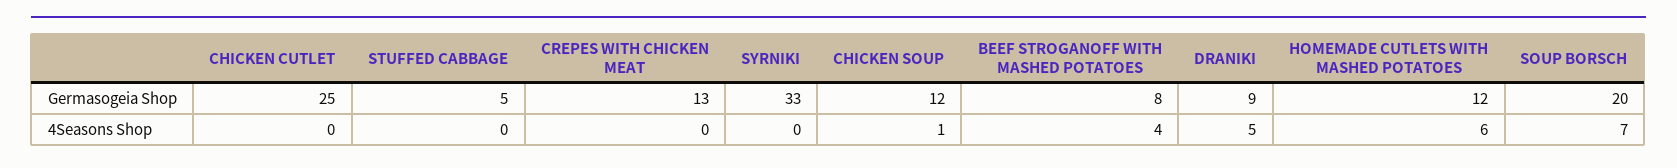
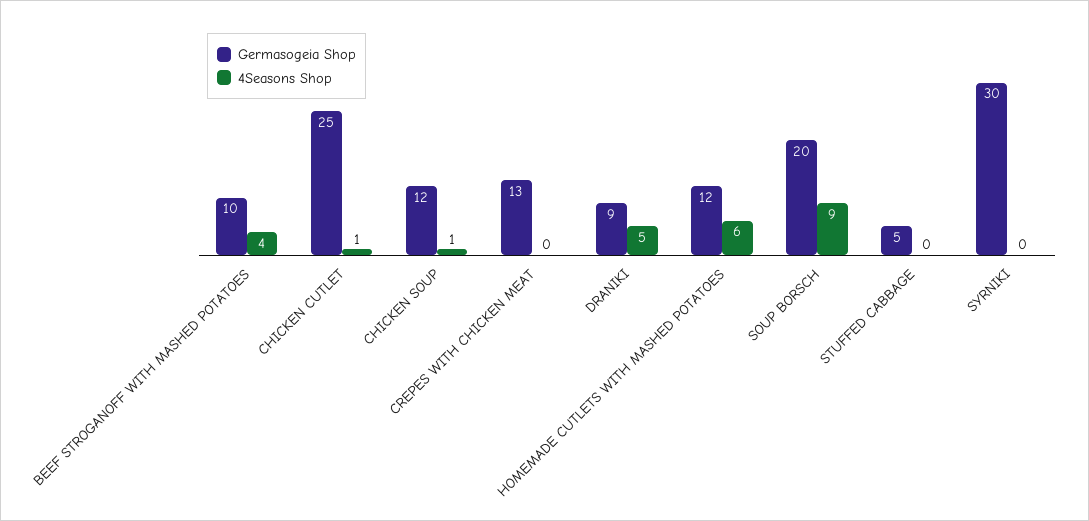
  {
    "Germasogeia Shop": {
      "CHICKEN CUTLET": 25,
      "STUFFED CABBAGE": 5,
      "CREPES WITH CHICKEN MEAT": 13,
-     "SYRNIKI": 33,
+     "SYRNIKI": 30,
      "CHICKEN SOUP": 12,
-     "BEEF STROGANOFF WITH MASHED POTATOES": 8,
+     "BEEF STROGANOFF WITH MASHED POTATOES": 10,
      "DRANIKI": 9,
      "HOMEMADE CUTLETS WITH MASHED POTATOES": 12,
      "SOUP BORSCH": 20
    },
    "4Seasons Shop": {
-     "CHICKEN CUTLET": 0,
+     "CHICKEN CUTLET": 1,
      "STUFFED CABBAGE": 0,
      "CREPES WITH CHICKEN MEAT": 0,
      "SYRNIKI": 0,
      "CHICKEN SOUP": 1,
      "BEEF STROGANOFF WITH MASHED POTATOES": 4,
      "DRANIKI": 5,
      "HOMEMADE CUTLETS WITH MASHED POTATOES": 6,
-     "SOUP BORSCH": 7
+     "SOUP BORSCH": 9
    }
  }

